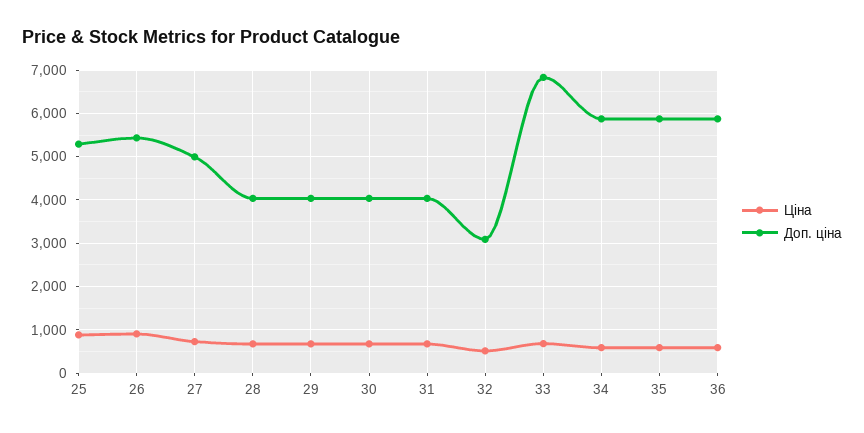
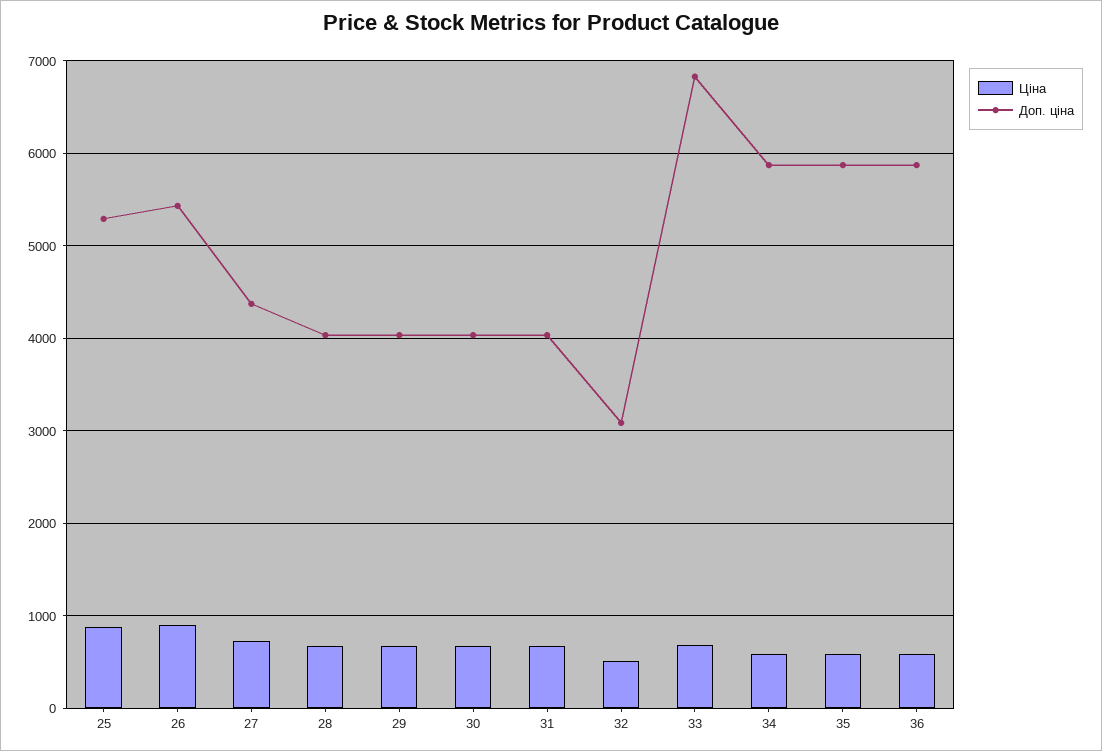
  {
    "Ціна": {
      "25": 900,
      "26": 900,
      "27": 700,
      "28": 700,
      "29": 700,
      "30": 700,
      "31": 700,
      "32": 500,
      "33": 700,
      "34": 600,
      "35": 600,
      "36": 600
    },
    "Доп. ціна": {
      "25": 5300,
      "26": 5400,
-     "27": 5000,
+     "27": 4400,
      "28": 4000,
      "29": 4000,
      "30": 4000,
      "31": 4000,
      "32": 3100,
      "33": 6800,
      "34": 5900,
      "35": 5900,
      "36": 5900
    }
  }

